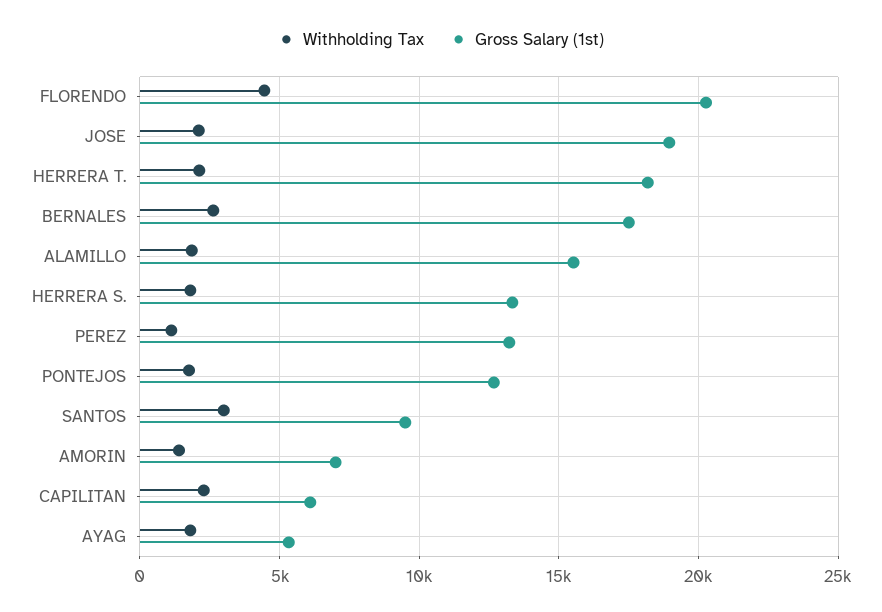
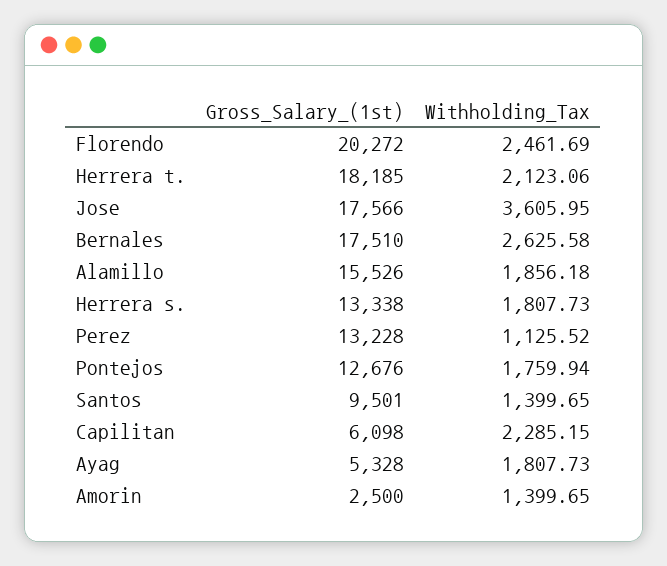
  {
    "Withholding Tax": {
-     "FLORENDO": 4500,
+     "FLORENDO": 2461.69,
-     "JOSE": 2000,
+     "JOSE": 3605.95,
      "HERRERA T.": 2123.06,
      "BERNALES": 2625.58,
      "ALAMILLO": 1856.18,
      "HERRERA S.": 1807.73,
      "PEREZ": 1125.52,
      "PONTEJOS": 1759.94,
-     "SANTOS": 3000,
+     "SANTOS": 1399.65,
      "AMORIN": 1399.65,
      "CAPILITAN": 2285.15,
      "AYAG": 1807.73
    },
    "Gross Salary (1st)": {
      "FLORENDO": 20272,
-     "JOSE": 19000,
+     "JOSE": 17566,
      "HERRERA T.": 18185,
      "BERNALES": 17510,
      "ALAMILLO": 15526,
      "HERRERA S.": 13338,
      "PEREZ": 13228,
      "PONTEJOS": 12676,
      "SANTOS": 9501,
-     "AMORIN": 7000,
+     "AMORIN": 2500,
      "CAPILITAN": 6098,
      "AYAG": 5328
    }
  }

